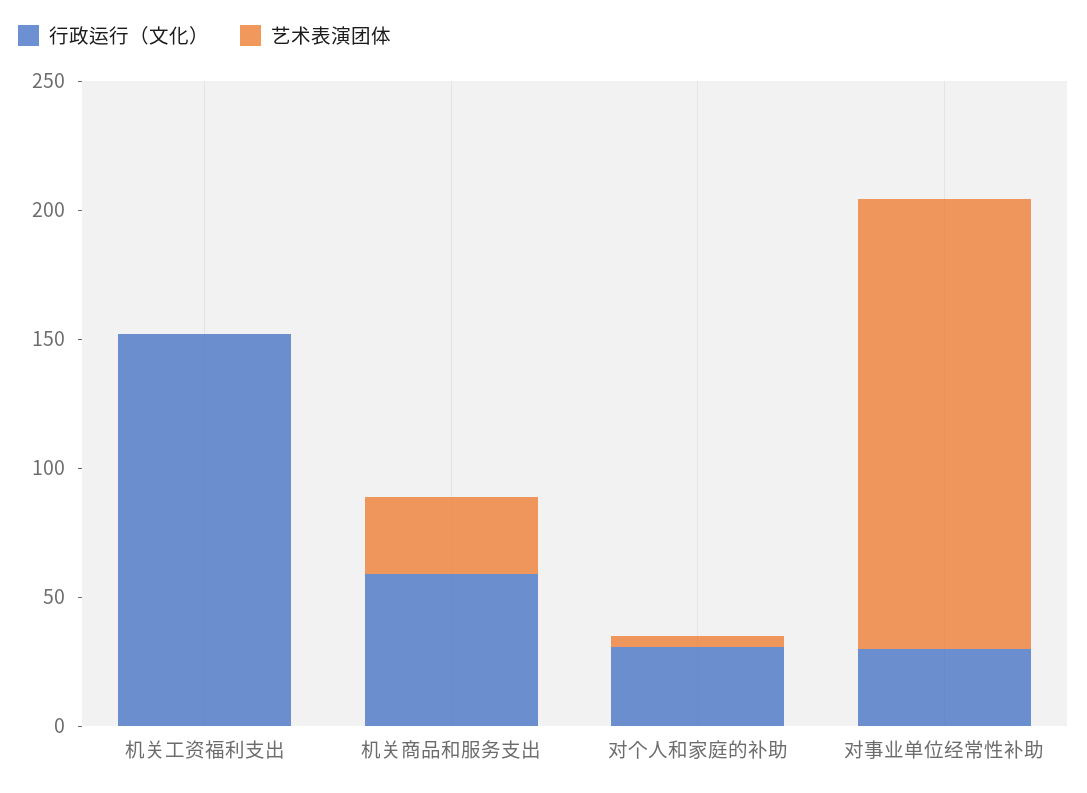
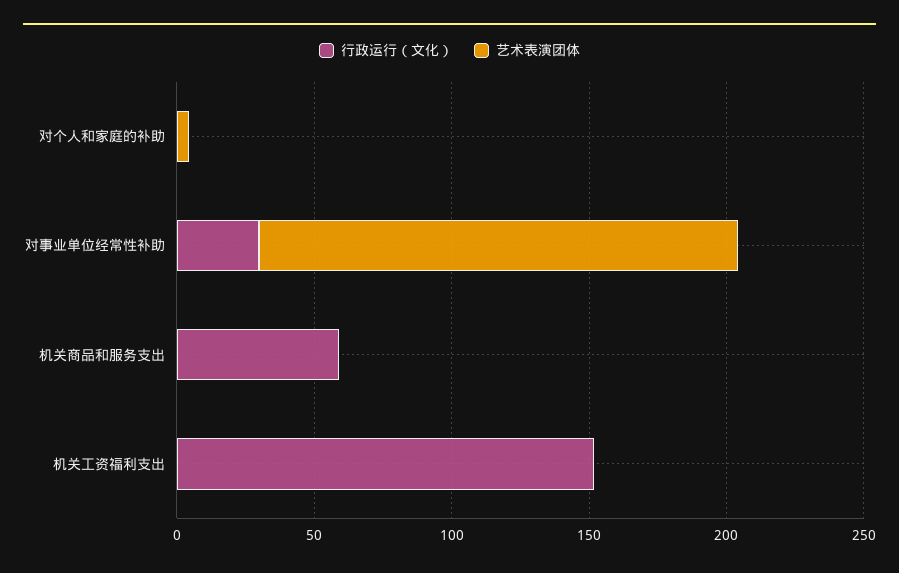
  {
    "行政运行（文化）": {
      "机关工资福利支出": 150,
      "机关商品和服务支出": 60,
-     "对个人和家庭的补助": 30,
+     "对个人和家庭的补助": 0,
      "对事业单位经常性补助": 30
    },
    "艺术表演团体": {
      "机关工资福利支出": 0,
-     "机关商品和服务支出": 30,
+     "机关商品和服务支出": 0,
      "对个人和家庭的补助": 0,
      "对事业单位经常性补助": 170
    }
  }

